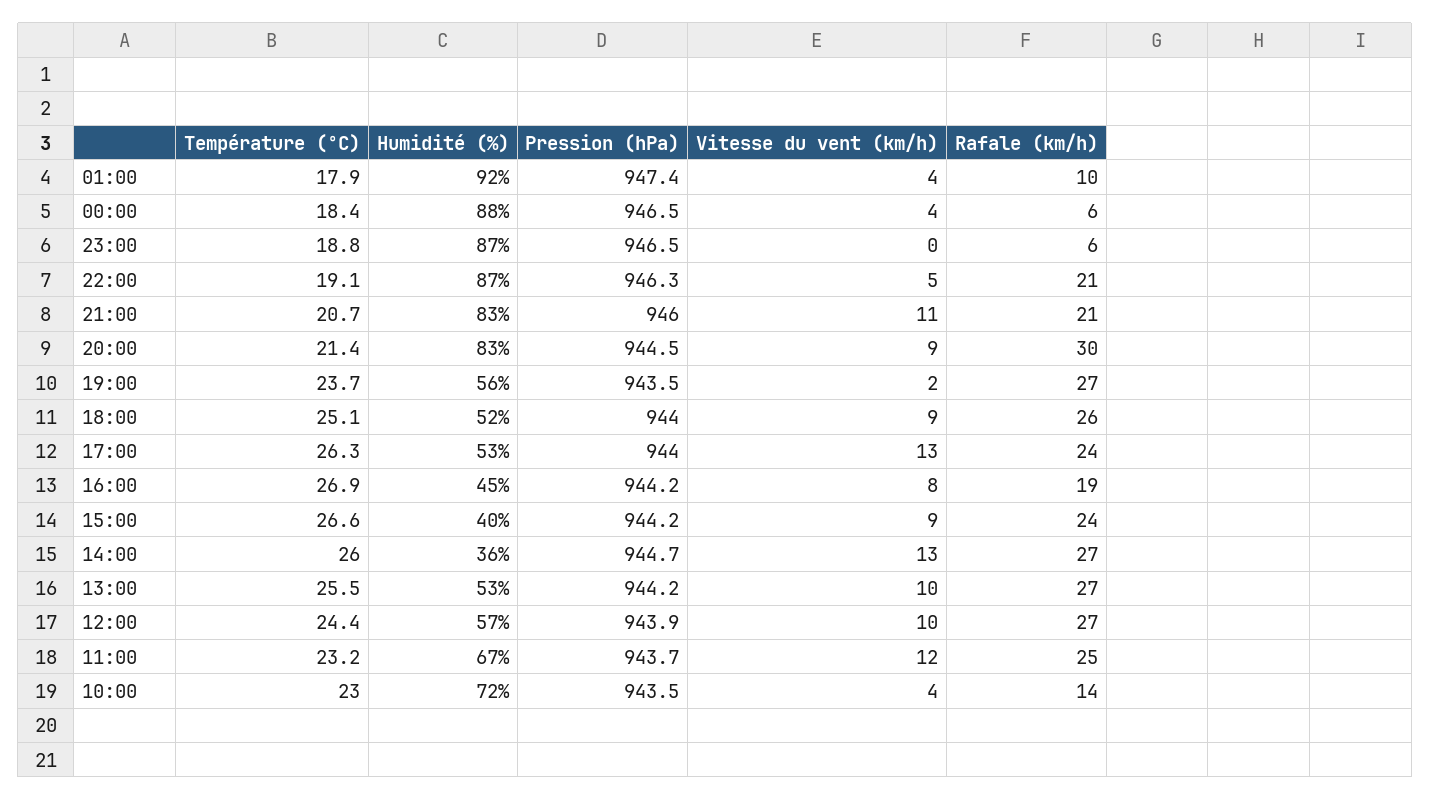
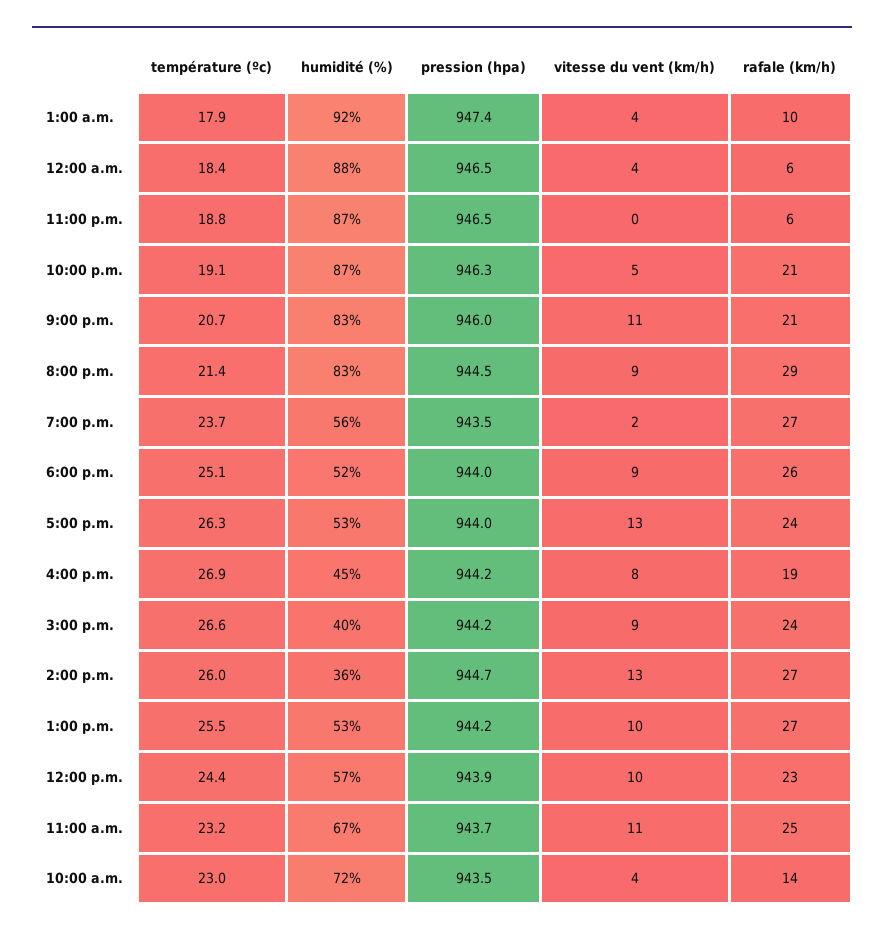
  {
    "Température (ºC)": {
      "01:00": 17.9,
      "00:00": 18.4,
      "23:00": 18.8,
      "22:00": 19.1,
      "21:00": 20.7,
      "20:00": 21.4,
      "19:00": 23.7,
      "18:00": 25.1,
      "17:00": 26.3,
      "16:00": 26.9,
      "15:00": 26.6,
      "14:00": 26,
      "13:00": 25.5,
      "12:00": 24.4,
      "11:00": 23.2,
      "10:00": 23
    },
    "Humidité (%)": {
      "01:00": 92,
      "00:00": 88,
      "23:00": 87,
      "22:00": 87,
      "21:00": 83,
      "20:00": 83,
      "19:00": 56,
      "18:00": 52,
      "17:00": 53,
      "16:00": 45,
      "15:00": 40,
      "14:00": 36,
      "13:00": 53,
      "12:00": 57,
      "11:00": 67,
      "10:00": 72
    },
    "Pression (hPa)": {
      "01:00": 947.4,
      "00:00": 946.5,
      "23:00": 946.5,
      "22:00": 946.3,
      "21:00": 946,
      "20:00": 944.5,
      "19:00": 943.5,
      "18:00": 944,
      "17:00": 944,
      "16:00": 944.2,
      "15:00": 944.2,
      "14:00": 944.7,
      "13:00": 944.2,
      "12:00": 943.9,
      "11:00": 943.7,
      "10:00": 943.5
    },
    "Vitesse du vent (km/h)": {
      "01:00": 4,
      "00:00": 4,
      "23:00": 0,
      "22:00": 5,
      "21:00": 11,
      "20:00": 9,
      "19:00": 2,
      "18:00": 9,
      "17:00": 13,
      "16:00": 8,
      "15:00": 9,
      "14:00": 13,
      "13:00": 10,
      "12:00": 10,
-     "11:00": 12,
+     "11:00": 11,
      "10:00": 4
    },
    "Rafale (km/h)": {
      "01:00": 10,
      "00:00": 6,
      "23:00": 6,
      "22:00": 21,
      "21:00": 21,
-     "20:00": 30,
+     "20:00": 29,
      "19:00": 27,
      "18:00": 26,
      "17:00": 24,
      "16:00": 19,
      "15:00": 24,
      "14:00": 27,
      "13:00": 27,
-     "12:00": 27,
+     "12:00": 23,
      "11:00": 25,
      "10:00": 14
    }
  }

